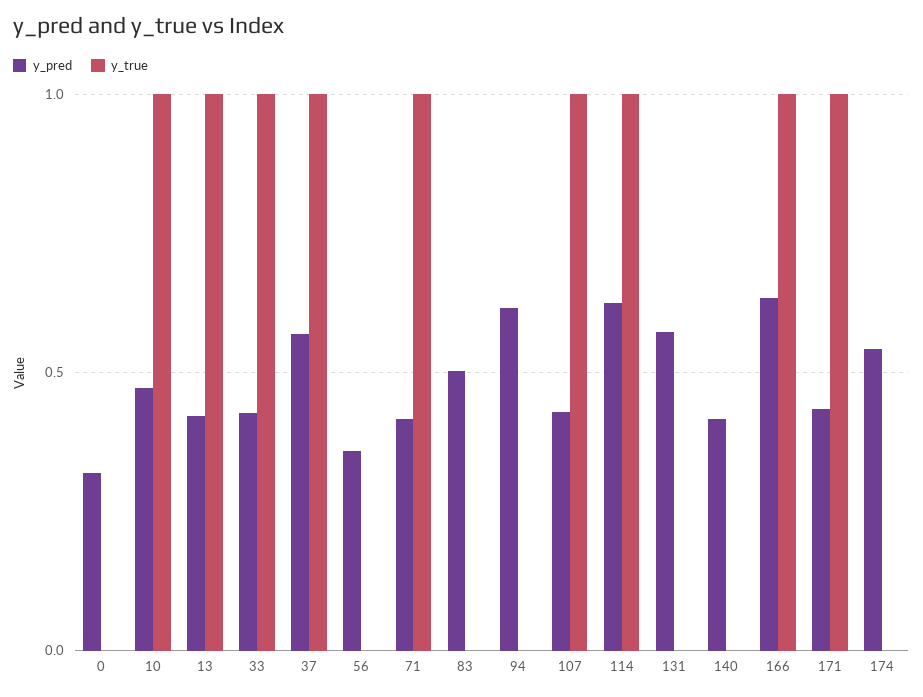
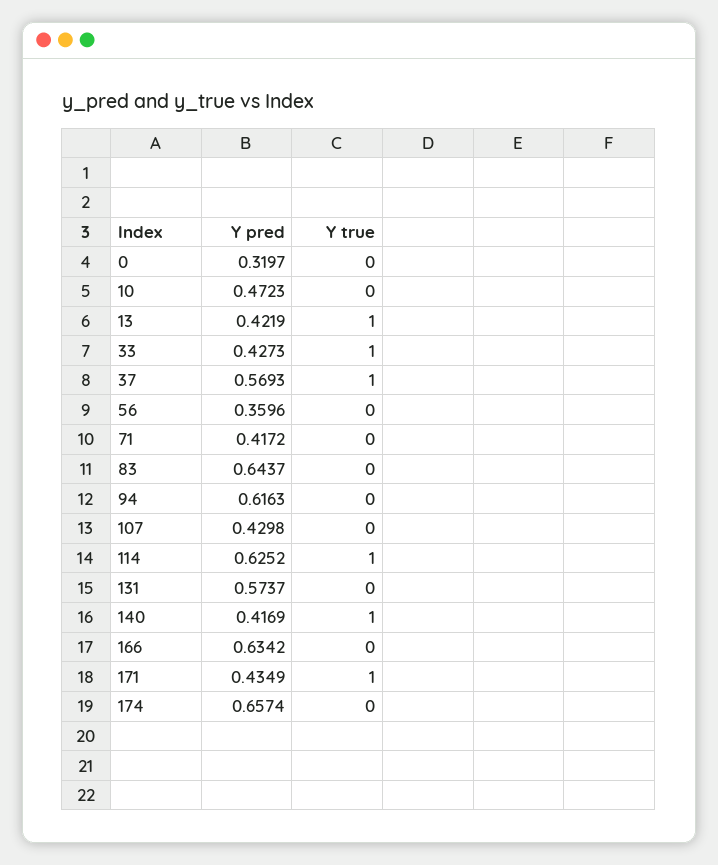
  {
    "y_pred": {
      "0": 0.3197,
      "10": 0.4723,
      "13": 0.4219,
      "33": 0.4273,
      "37": 0.5693,
      "56": 0.3596,
      "71": 0.4172,
-     "83": 0.5,
+     "83": 0.6437,
      "94": 0.6163,
      "107": 0.4298,
      "114": 0.6252,
      "131": 0.5737,
      "140": 0.4169,
      "166": 0.6342,
      "171": 0.4349,
-     "174": 0.55
+     "174": 0.6574
    },
    "y_true": {
      "0": 0,
-     "10": 1,
+     "10": 0,
      "13": 1,
      "33": 1,
      "37": 1,
      "56": 0,
-     "71": 1,
+     "71": 0,
      "83": 0,
      "94": 0,
-     "107": 1,
+     "107": 0,
      "114": 1,
      "131": 0,
-     "140": 0,
+     "140": 1,
-     "166": 1,
+     "166": 0,
      "171": 1,
      "174": 0
    }
  }

